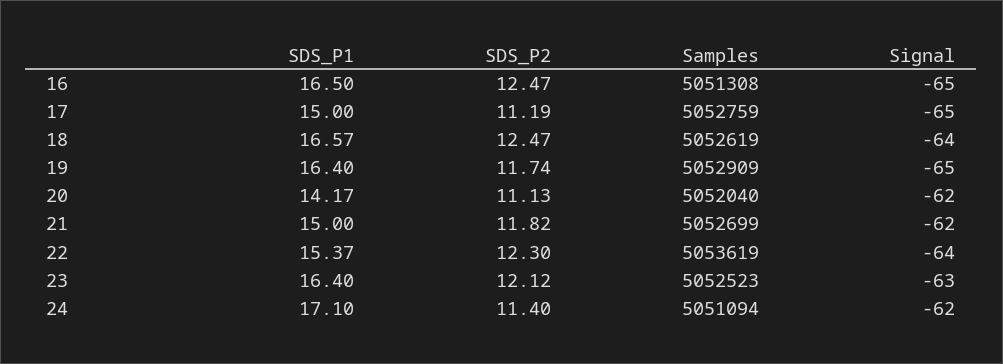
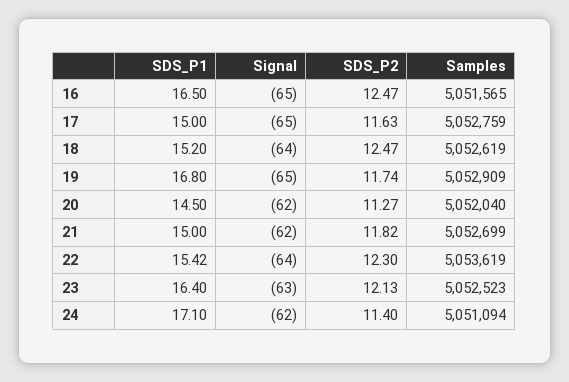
  {
    "SDS_P1": {
      "16": 16.5,
      "17": 15,
-     "18": 16.57,
+     "18": 15.2,
-     "19": 16.4,
+     "19": 16.8,
-     "20": 14.17,
+     "20": 14.5,
      "21": 15,
-     "22": 15.37,
+     "22": 15.42,
      "23": 16.4,
      "24": 17.1
    },
    "SDS_P2": {
      "16": 12.47,
-     "17": 11.19,
+     "17": 11.63,
      "18": 12.47,
      "19": 11.74,
-     "20": 11.13,
+     "20": 11.27,
      "21": 11.82,
      "22": 12.3,
-     "23": 12.12,
+     "23": 12.13,
      "24": 11.4
    },
    "Samples": {
-     "16": 5051308,
+     "16": 5051565,
      "17": 5052759,
      "18": 5052619,
      "19": 5052909,
      "20": 5052040,
      "21": 5052699,
      "22": 5053619,
      "23": 5052523,
      "24": 5051094
    },
    "Signal": {
      "16": -65,
      "17": -65,
      "18": -64,
      "19": -65,
      "20": -62,
      "21": -62,
      "22": -64,
      "23": -63,
      "24": -62
    }
  }

